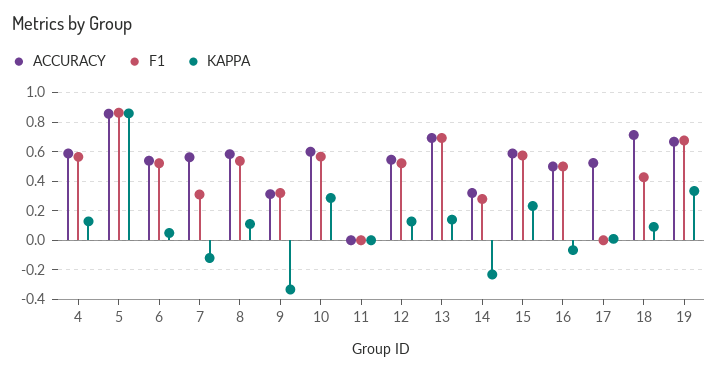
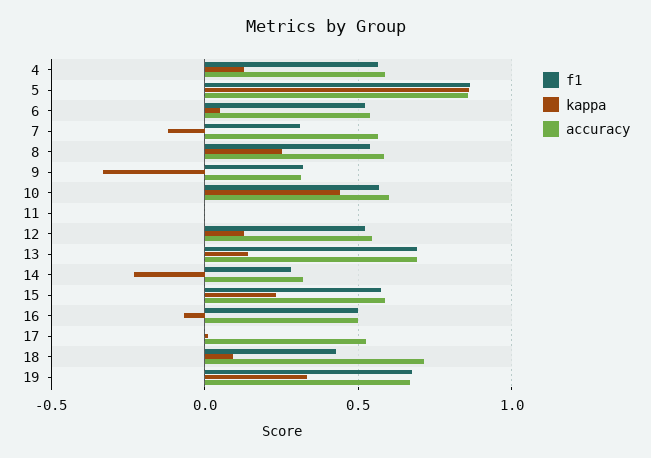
  {
    "ACCURACY": {
      "4": 0.6,
      "5": 0.85,
      "6": 0.55,
      "7": 0.55,
      "8": 0.6,
      "9": 0.3,
      "10": 0.6,
      "11": 0,
      "12": 0.55,
      "13": 0.7,
      "14": 0.3,
      "15": 0.6,
      "16": 0.5,
      "17": 0.5,
      "18": 0.7,
      "19": 0.65
    },
    "F1": {
      "4": 0.55,
      "5": 0.85,
      "6": 0.5,
      "7": 0.3,
      "8": 0.55,
      "9": 0.3,
      "10": 0.55,
      "11": 0,
      "12": 0.5,
      "13": 0.7,
      "14": 0.3,
      "15": 0.55,
      "16": 0.5,
      "17": 0,
      "18": 0.45,
      "19": 0.7
    },
    "KAPPA": {
      "4": 0.15,
      "5": 0.85,
      "6": 0.05,
      "7": -0.1,
-     "8": 0.1,
+     "8": 0.25,
      "9": -0.35,
-     "10": 0.3,
+     "10": 0.45,
      "11": 0,
      "12": 0.15,
      "13": 0.15,
      "14": -0.25,
      "15": 0.25,
      "16": -0.05,
      "17": 0,
      "18": 0.1,
      "19": 0.35
    }
  }

